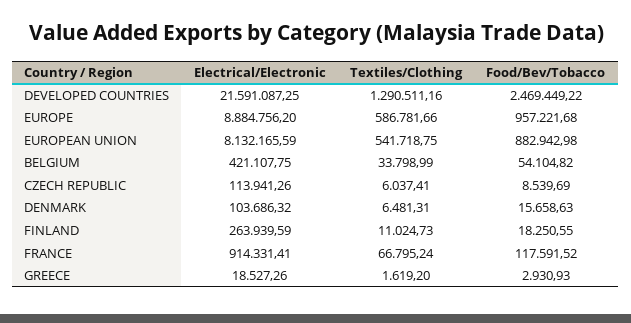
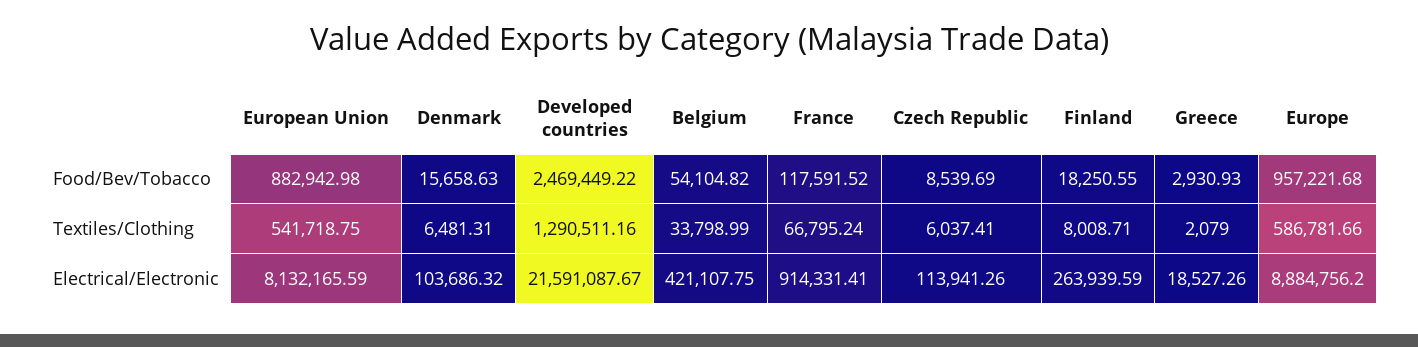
  {
    "Electrical/Electronic": {
-     "DEVELOPED COUNTRIES": 21591087.25,
+     "DEVELOPED COUNTRIES": 21591087.67,
      "EUROPE": 8884756.2,
      "EUROPEAN UNION": 8132165.59,
      "BELGIUM": 421107.75,
      "CZECH REPUBLIC": 113941.26,
      "DENMARK": 103686.32,
      "FINLAND": 263939.59,
      "FRANCE": 914331.41,
      "GREECE": 18527.26
    },
    "Textiles/Clothing": {
      "DEVELOPED COUNTRIES": 1290511.16,
      "EUROPE": 586781.66,
      "EUROPEAN UNION": 541718.75,
      "BELGIUM": 33798.99,
      "CZECH REPUBLIC": 6037.41,
      "DENMARK": 6481.31,
-     "FINLAND": 11024.73,
+     "FINLAND": 8008.71,
      "FRANCE": 66795.24,
-     "GREECE": 1619.2
+     "GREECE": 2079
    },
    "Food/Bev/Tobacco": {
      "DEVELOPED COUNTRIES": 2469449.22,
      "EUROPE": 957221.68,
      "EUROPEAN UNION": 882942.98,
      "BELGIUM": 54104.82,
      "CZECH REPUBLIC": 8539.69,
      "DENMARK": 15658.63,
      "FINLAND": 18250.55,
      "FRANCE": 117591.52,
      "GREECE": 2930.93
    }
  }

